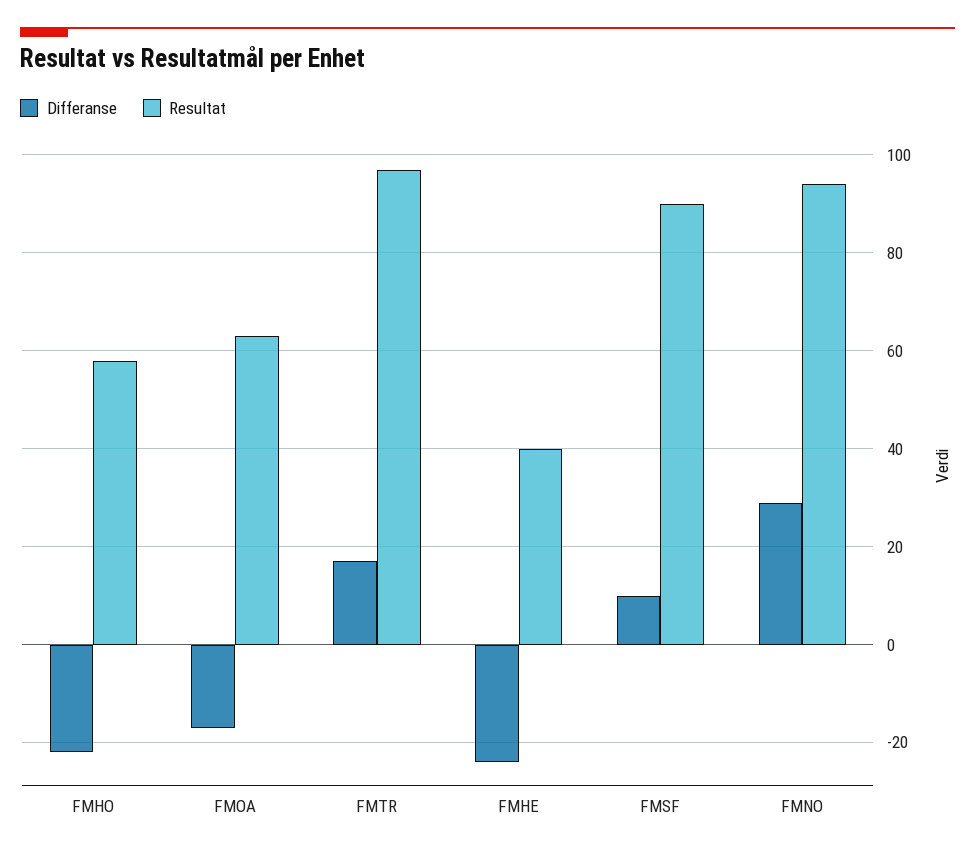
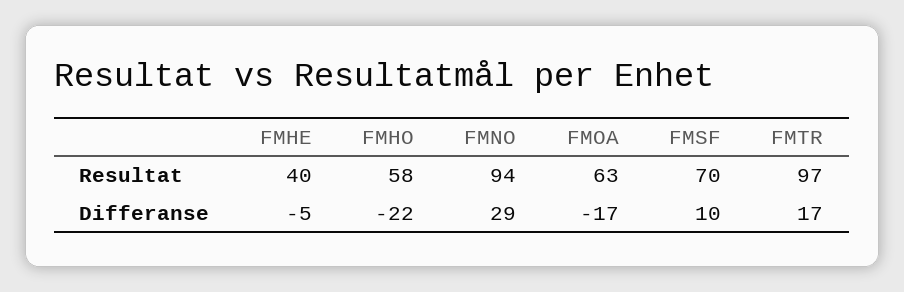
  {
    "Differanse": {
      "FMHO": -22,
      "FMOA": -17,
      "FMTR": 17,
-     "FMHE": -25,
+     "FMHE": -5,
      "FMSF": 10,
      "FMNO": 29
    },
    "Resultat": {
      "FMHO": 58,
      "FMOA": 63,
      "FMTR": 97,
      "FMHE": 40,
-     "FMSF": 90,
+     "FMSF": 70,
      "FMNO": 94
    }
  }

